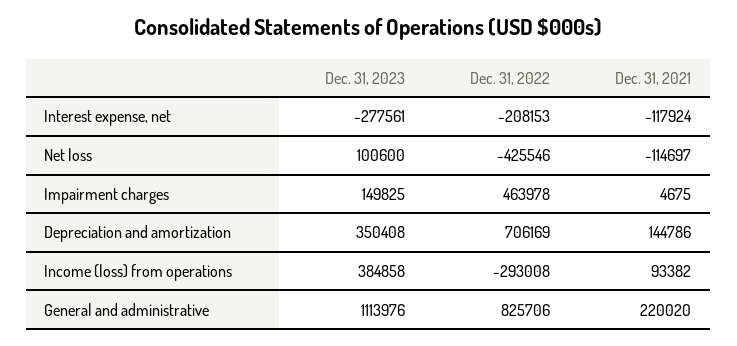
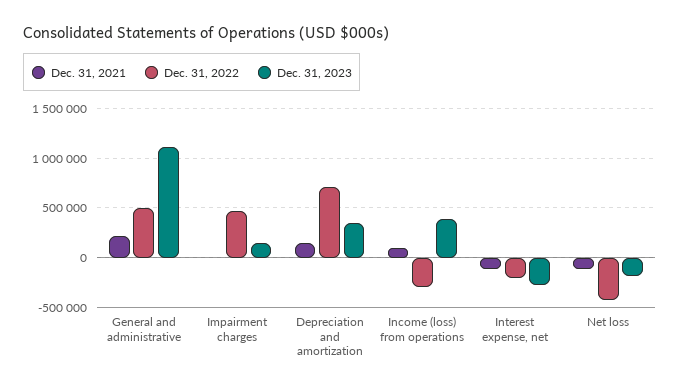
  {
    "Dec. 31, 2023": {
      "Interest expense, net": -277561,
-     "Net loss": 100600,
+     "Net loss": -200000,
      "Impairment charges": 149825,
      "Depreciation and amortization": 350408,
      "Income (loss) from operations": 384858,
      "General and administrative": 1113976
    },
    "Dec. 31, 2022": {
      "Interest expense, net": -208153,
      "Net loss": -425546,
      "Impairment charges": 463978,
      "Depreciation and amortization": 706169,
      "Income (loss) from operations": -293008,
-     "General and administrative": 825706
+     "General and administrative": 500000
    },
    "Dec. 31, 2021": {
      "Interest expense, net": -117924,
      "Net loss": -114697,
      "Impairment charges": 4675,
      "Depreciation and amortization": 144786,
      "Income (loss) from operations": 93382,
      "General and administrative": 220020
    }
  }

